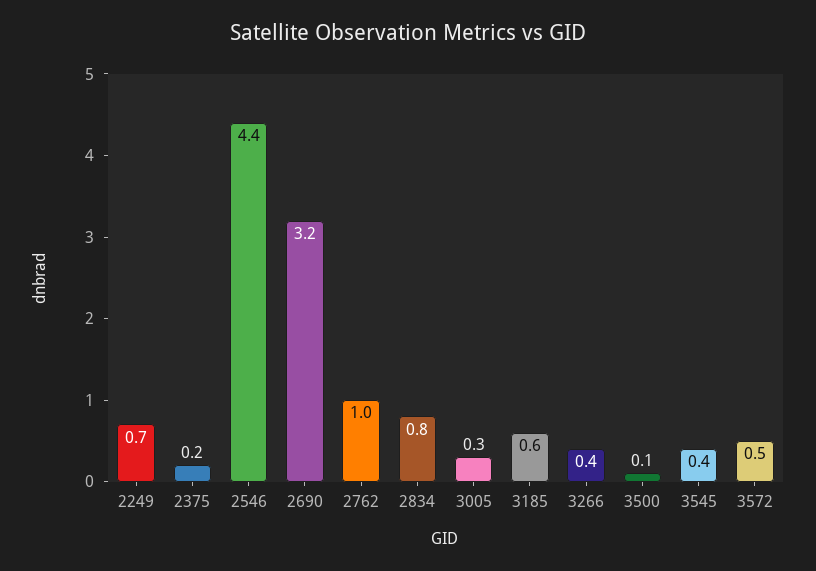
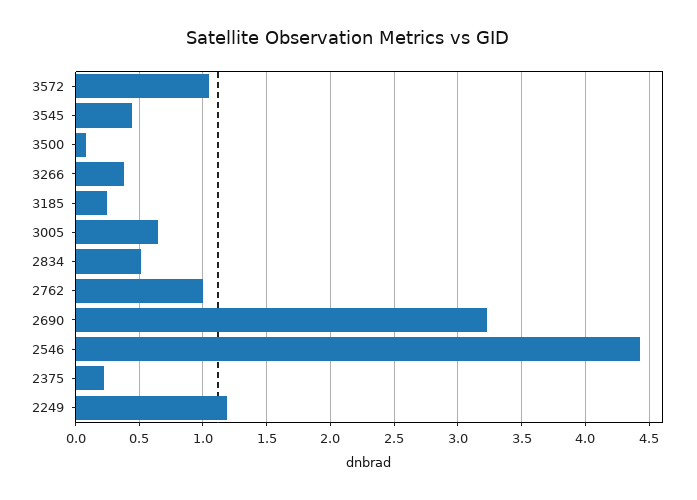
  {
-   "2249": 0.7,
+   "2249": 1.2,
    "2375": 0.2,
    "2546": 4.4,
    "2690": 3.2,
    "2762": 1,
-   "2834": 0.8,
+   "2834": 0.5,
-   "3005": 0.3,
+   "3005": 0.65,
-   "3185": 0.6,
+   "3185": 0.25,
    "3266": 0.4,
    "3500": 0.1,
    "3545": 0.4,
-   "3572": 0.5
+   "3572": 1.05
  }

